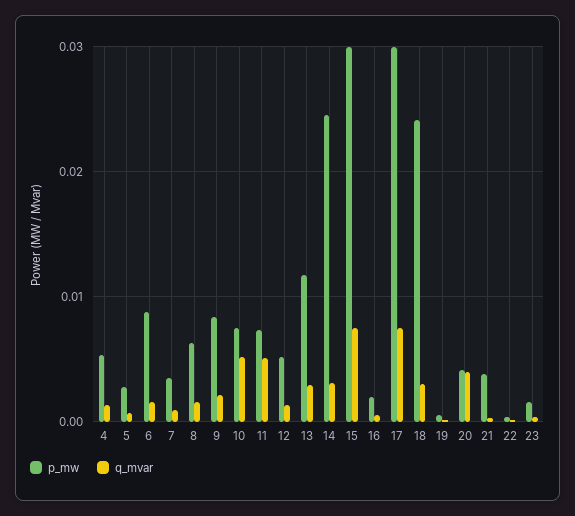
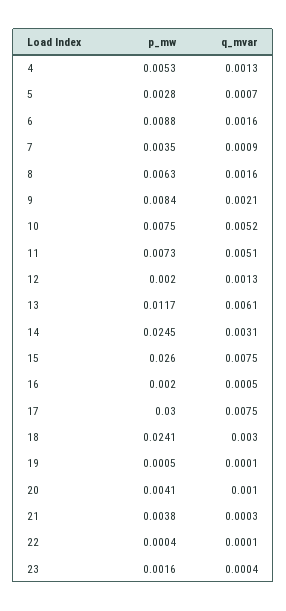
  {
    "p_mw": {
      "4": 0.0053,
      "5": 0.0028,
      "6": 0.0088,
      "7": 0.0035,
      "8": 0.0063,
      "9": 0.0084,
      "10": 0.0075,
      "11": 0.0073,
-     "12": 0.005,
+     "12": 0.002,
      "13": 0.0117,
      "14": 0.0245,
-     "15": 0.03,
+     "15": 0.026,
      "16": 0.002,
      "17": 0.03,
      "18": 0.0241,
      "19": 0.0005,
      "20": 0.0041,
      "21": 0.0038,
      "22": 0.0004,
      "23": 0.0016
    },
    "q_mvar": {
      "4": 0.0013,
      "5": 0.0007,
      "6": 0.0016,
      "7": 0.0009,
      "8": 0.0016,
      "9": 0.0021,
      "10": 0.0052,
      "11": 0.0051,
      "12": 0.0013,
-     "13": 0.003,
+     "13": 0.0061,
      "14": 0.0031,
      "15": 0.0075,
      "16": 0.0005,
      "17": 0.0075,
      "18": 0.003,
      "19": 0.0001,
-     "20": 0.004,
+     "20": 0.001,
      "21": 0.0003,
      "22": 0.0001,
      "23": 0.0004
    }
  }

